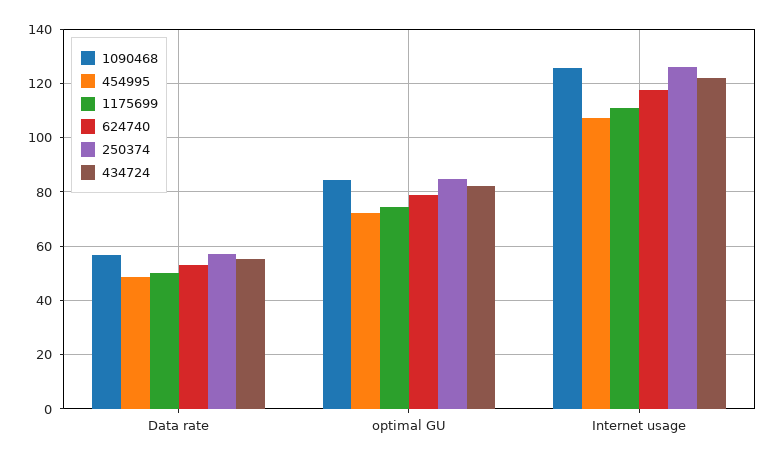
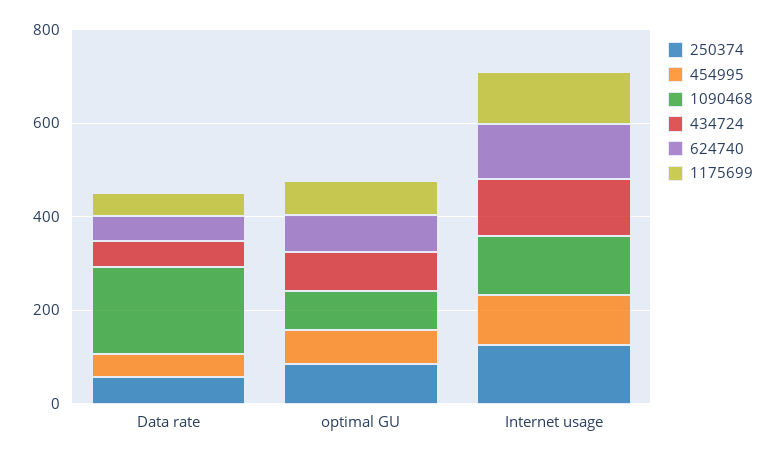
  {
    "1090468": {
-     "Data rate": 57.5,
+     "Data rate": 200,
      "optimal GU": 85,
      "Internet usage": 125
    },
    "454995": {
      "Data rate": 47.5,
      "optimal GU": 72.5,
      "Internet usage": 107.5
    },
    "1175699": {
      "Data rate": 50,
      "optimal GU": 75,
      "Internet usage": 110
    },
    "624740": {
      "Data rate": 52.5,
      "optimal GU": 80,
      "Internet usage": 117.5
    },
    "250374": {
      "Data rate": 57.5,
      "optimal GU": 85,
      "Internet usage": 125
    },
    "434724": {
      "Data rate": 55,
      "optimal GU": 82.5,
      "Internet usage": 122.5
    }
  }

